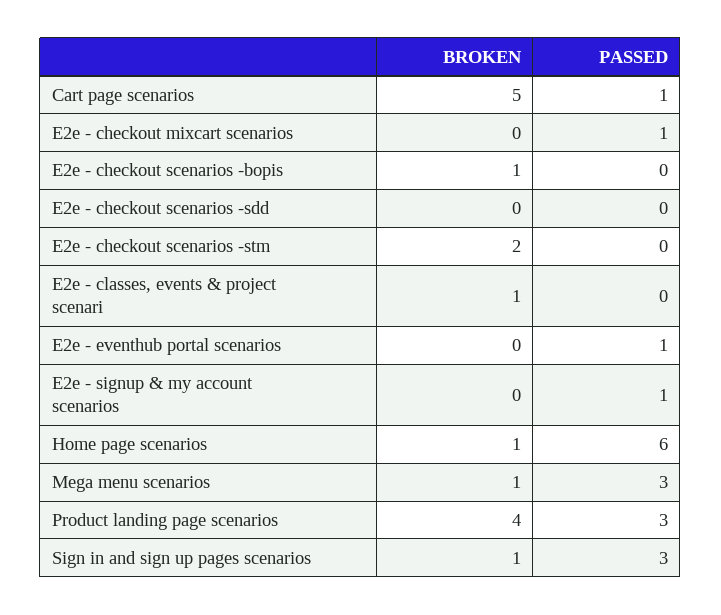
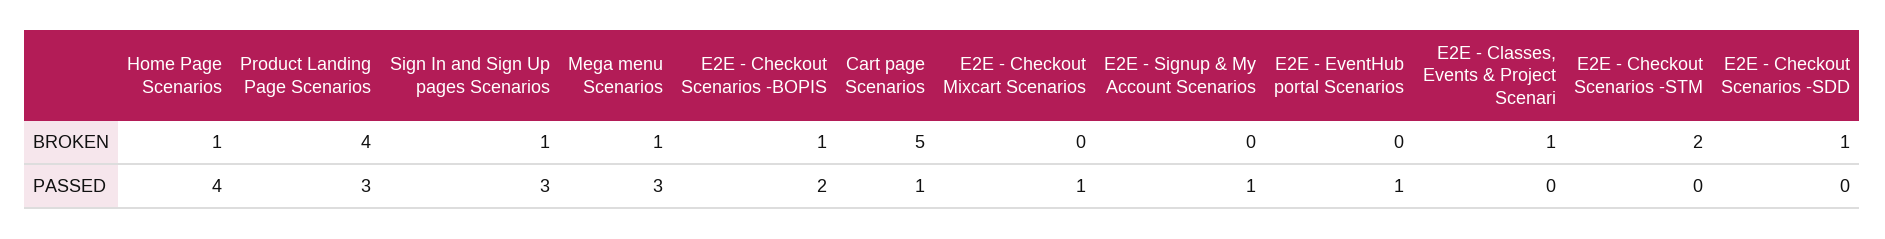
  {
    "BROKEN": {
      "Cart page scenarios": 5,
      "E2e - checkout mixcart scenarios": 0,
      "E2e - checkout scenarios -bopis": 1,
-     "E2e - checkout scenarios -sdd": 0,
+     "E2e - checkout scenarios -sdd": 1,
      "E2e - checkout scenarios -stm": 2,
      "E2e - classes, events & project scenari": 1,
      "E2e - eventhub portal scenarios": 0,
      "E2e - signup & my account scenarios": 0,
      "Home page scenarios": 1,
      "Mega menu scenarios": 1,
      "Product landing page scenarios": 4,
      "Sign in and sign up pages scenarios": 1
    },
    "PASSED": {
      "Cart page scenarios": 1,
      "E2e - checkout mixcart scenarios": 1,
-     "E2e - checkout scenarios -bopis": 0,
+     "E2e - checkout scenarios -bopis": 2,
      "E2e - checkout scenarios -sdd": 0,
      "E2e - checkout scenarios -stm": 0,
      "E2e - classes, events & project scenari": 0,
      "E2e - eventhub portal scenarios": 1,
      "E2e - signup & my account scenarios": 1,
-     "Home page scenarios": 6,
+     "Home page scenarios": 4,
      "Mega menu scenarios": 3,
      "Product landing page scenarios": 3,
      "Sign in and sign up pages scenarios": 3
    }
  }

